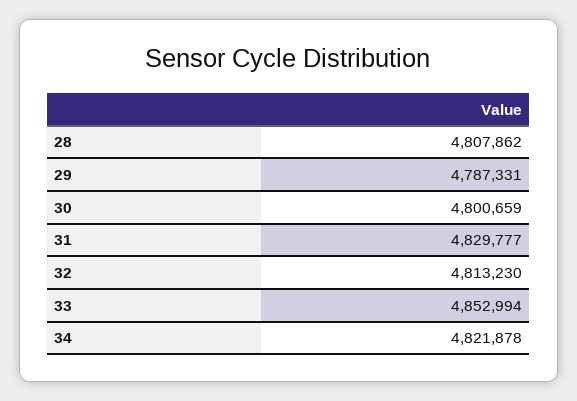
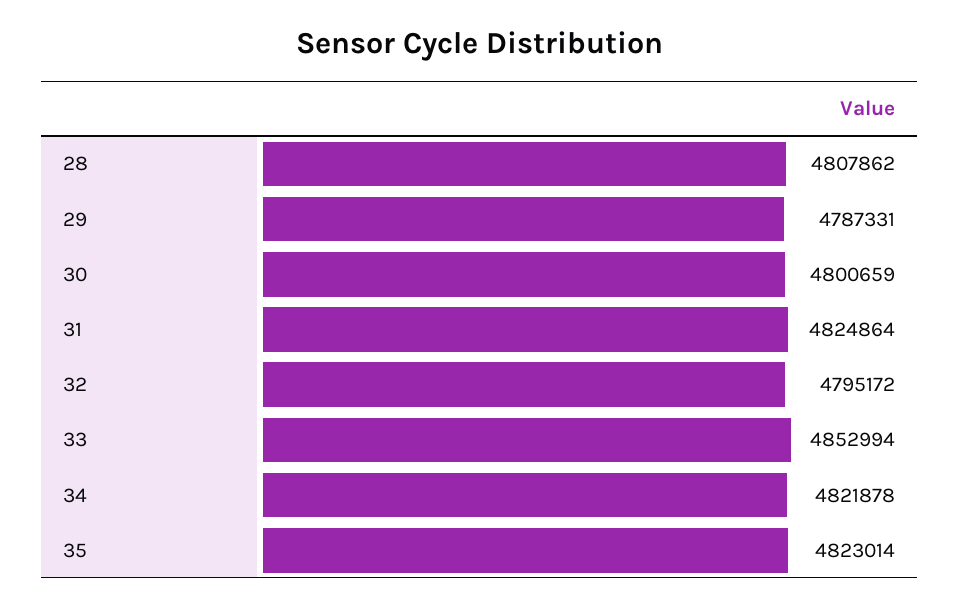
  {
    "28": 4807862,
    "29": 4787331,
    "30": 4800659,
-   "31": 4829777,
+   "31": 4824864,
-   "32": 4813230,
+   "32": 4795172,
    "33": 4852994,
-   "34": 4821878
+   "34": 4821878,
+   "35": 4823014
  }

